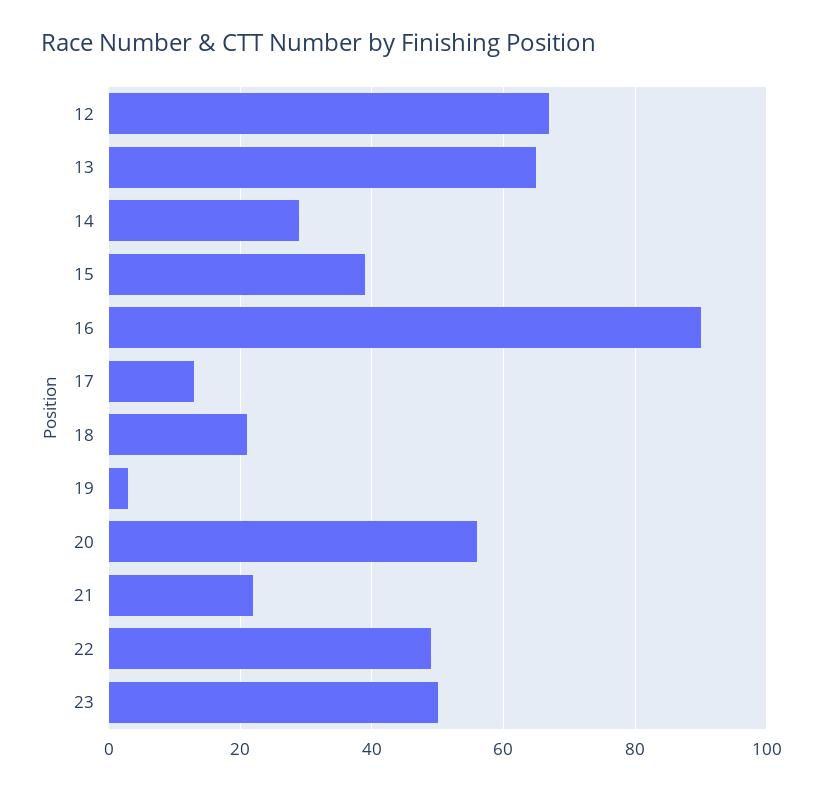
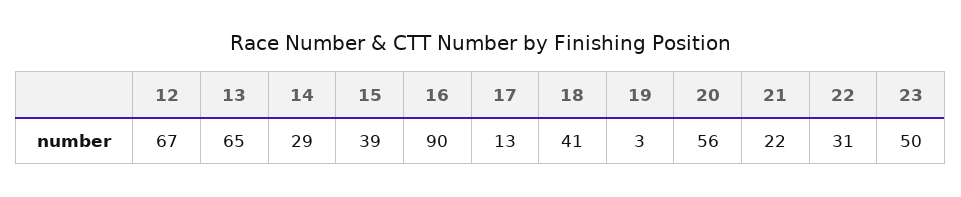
  {
    "12": 67,
    "13": 65,
    "14": 29,
    "15": 39,
    "16": 90,
    "17": 13,
-   "18": 20,
+   "18": 41,
    "19": 3,
    "20": 56,
    "21": 22,
-   "22": 50,
+   "22": 31,
    "23": 50
  }

